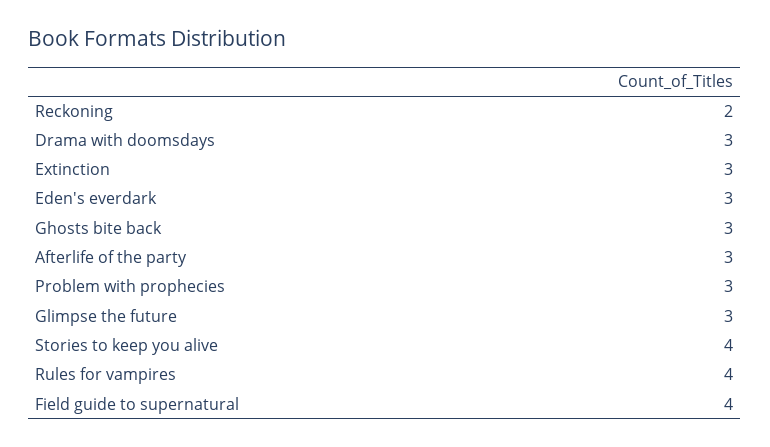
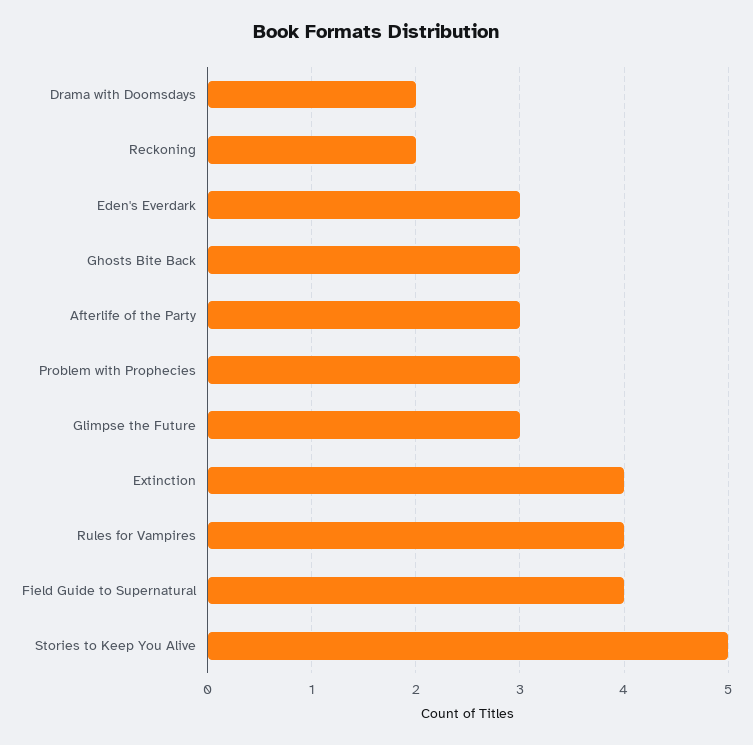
  {
    "Reckoning": 2,
-   "Drama with doomsdays": 3,
+   "Drama with doomsdays": 2,
-   "Extinction": 3,
+   "Extinction": 4,
    "Eden's everdark": 3,
    "Ghosts bite back": 3,
    "Afterlife of the party": 3,
    "Problem with prophecies": 3,
    "Glimpse the future": 3,
-   "Stories to keep you alive": 4,
+   "Stories to keep you alive": 5,
    "Rules for vampires": 4,
    "Field guide to supernatural": 4
  }

